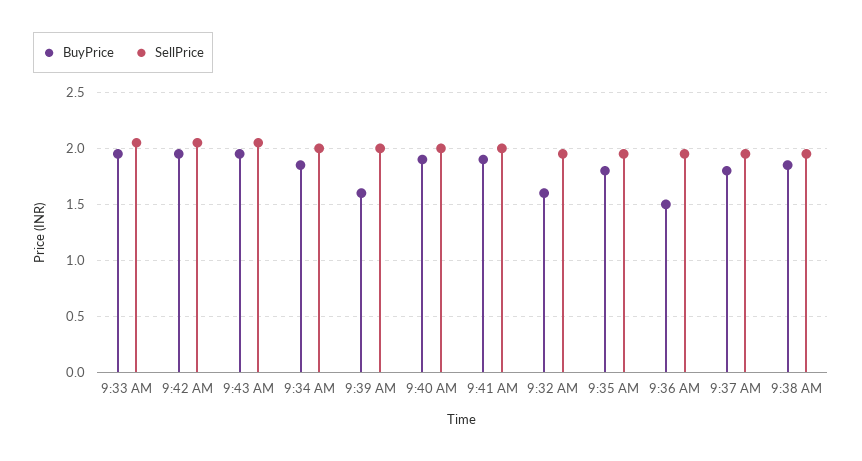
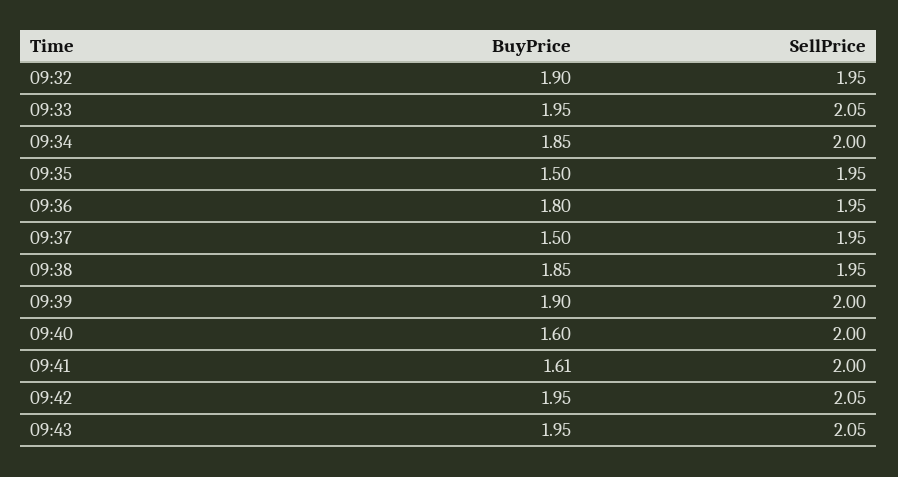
  {
    "BuyPrice": {
      "9:33 AM": 1.95,
      "9:42 AM": 1.95,
      "9:43 AM": 1.95,
      "9:34 AM": 1.85,
-     "9:39 AM": 1.6,
+     "9:39 AM": 1.9,
-     "9:40 AM": 1.9,
+     "9:40 AM": 1.6,
-     "9:41 AM": 1.9,
+     "9:41 AM": 1.61,
-     "9:32 AM": 1.6,
+     "9:32 AM": 1.9,
-     "9:35 AM": 1.8,
+     "9:35 AM": 1.5,
-     "9:36 AM": 1.5,
+     "9:36 AM": 1.8,
-     "9:37 AM": 1.8,
+     "9:37 AM": 1.5,
      "9:38 AM": 1.85
    },
    "SellPrice": {
      "9:33 AM": 2.05,
      "9:42 AM": 2.05,
      "9:43 AM": 2.05,
      "9:34 AM": 2,
      "9:39 AM": 2,
      "9:40 AM": 2,
      "9:41 AM": 2,
      "9:32 AM": 1.95,
      "9:35 AM": 1.95,
      "9:36 AM": 1.95,
      "9:37 AM": 1.95,
      "9:38 AM": 1.95
    }
  }

